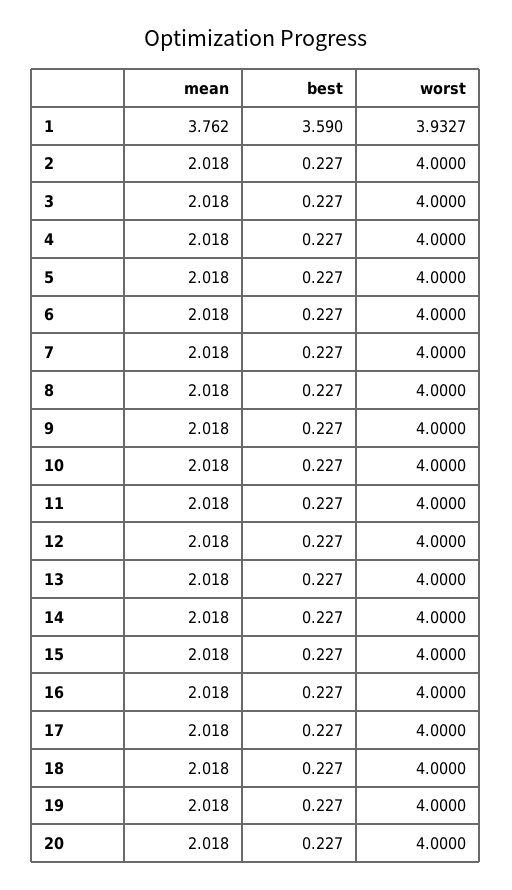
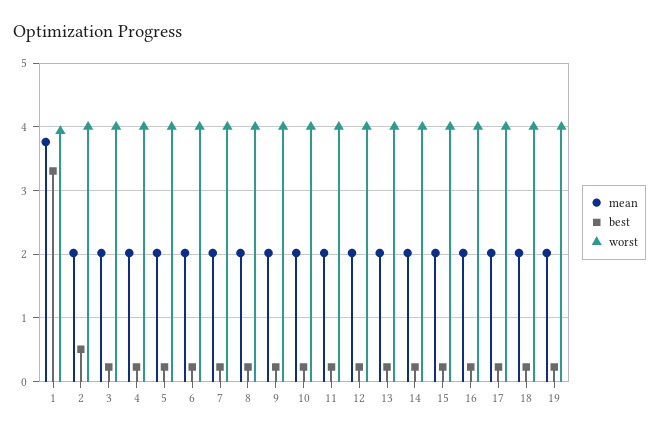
  {
    "mean": {
      "1": 3.762,
      "2": 2.018,
      "3": 2.018,
      "4": 2.018,
      "5": 2.018,
      "6": 2.018,
      "7": 2.018,
      "8": 2.018,
      "9": 2.018,
      "10": 2.018,
      "11": 2.018,
      "12": 2.018,
      "13": 2.018,
      "14": 2.018,
      "15": 2.018,
      "16": 2.018,
      "17": 2.018,
      "18": 2.018,
-     "19": 2.018,
+     "19": 2.018
-     "20": 2.018
    },
    "best": {
-     "1": 3.59,
+     "1": 3.3,
-     "2": 0.227,
+     "2": 0.5,
      "3": 0.227,
      "4": 0.227,
      "5": 0.227,
      "6": 0.227,
      "7": 0.227,
      "8": 0.227,
      "9": 0.227,
      "10": 0.227,
      "11": 0.227,
      "12": 0.227,
      "13": 0.227,
      "14": 0.227,
      "15": 0.227,
      "16": 0.227,
      "17": 0.227,
      "18": 0.227,
-     "19": 0.227,
+     "19": 0.227
-     "20": 0.227
    },
    "worst": {
      "1": 3.9327,
      "2": 4,
      "3": 4,
      "4": 4,
      "5": 4,
      "6": 4,
      "7": 4,
      "8": 4,
      "9": 4,
      "10": 4,
      "11": 4,
      "12": 4,
      "13": 4,
      "14": 4,
      "15": 4,
      "16": 4,
      "17": 4,
      "18": 4,
-     "19": 4,
+     "19": 4
-     "20": 4
    }
  }

